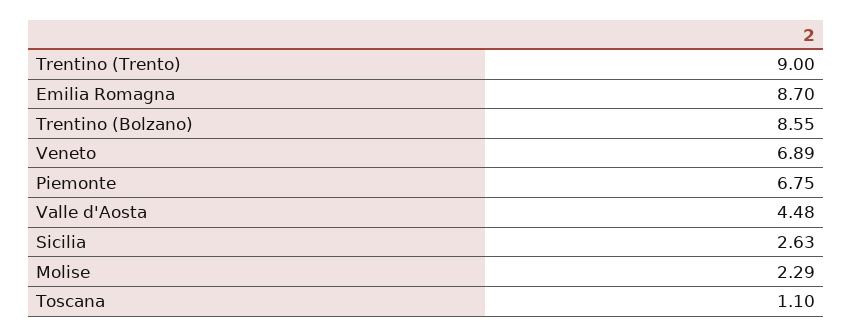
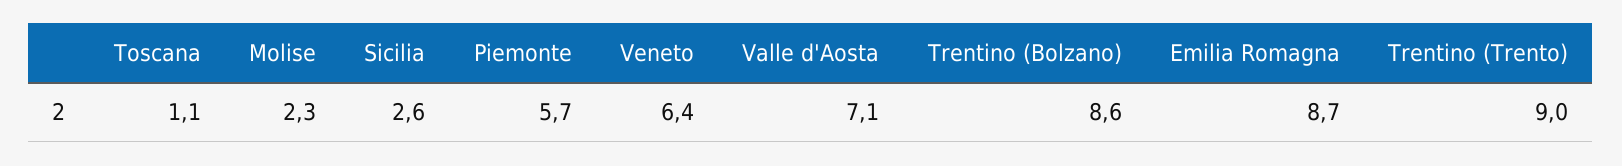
  {
    "Trentino (Trento)": 9,
    "Emilia Romagna": 8.7,
    "Trentino (Bolzano)": 8.55,
-   "Veneto": 6.89,
+   "Veneto": 6.4,
-   "Piemonte": 6.75,
+   "Piemonte": 5.7,
-   "Valle d'Aosta": 4.48,
+   "Valle d'Aosta": 7.1,
    "Sicilia": 2.63,
    "Molise": 2.29,
    "Toscana": 1.1
  }

